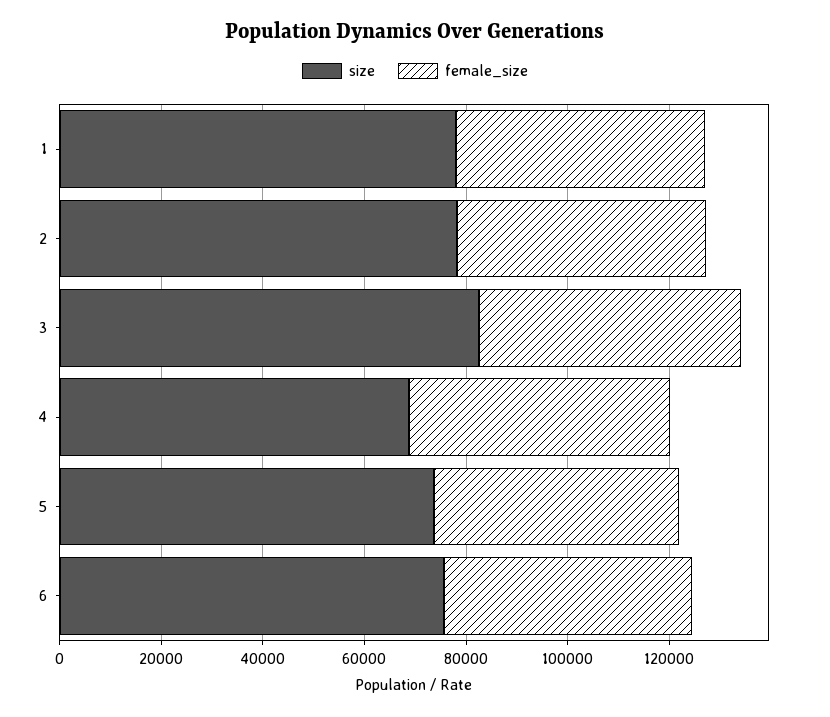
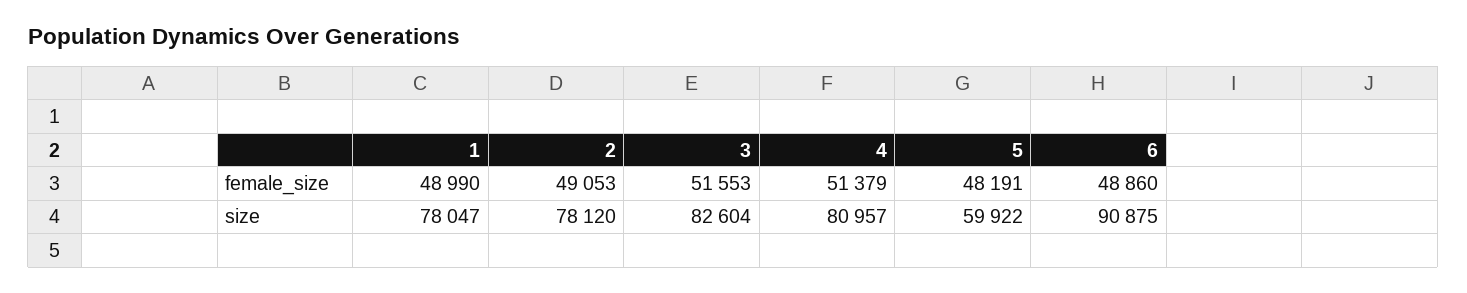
  {
    "size": {
      "1": 78047,
      "2": 78120,
      "3": 82604,
-     "4": 70000,
+     "4": 80957,
-     "5": 75000,
+     "5": 59922,
-     "6": 75000
+     "6": 90875
    },
    "female_size": {
      "1": 48990,
      "2": 49053,
      "3": 51553,
      "4": 51379,
      "5": 48191,
      "6": 48860
    }
  }

